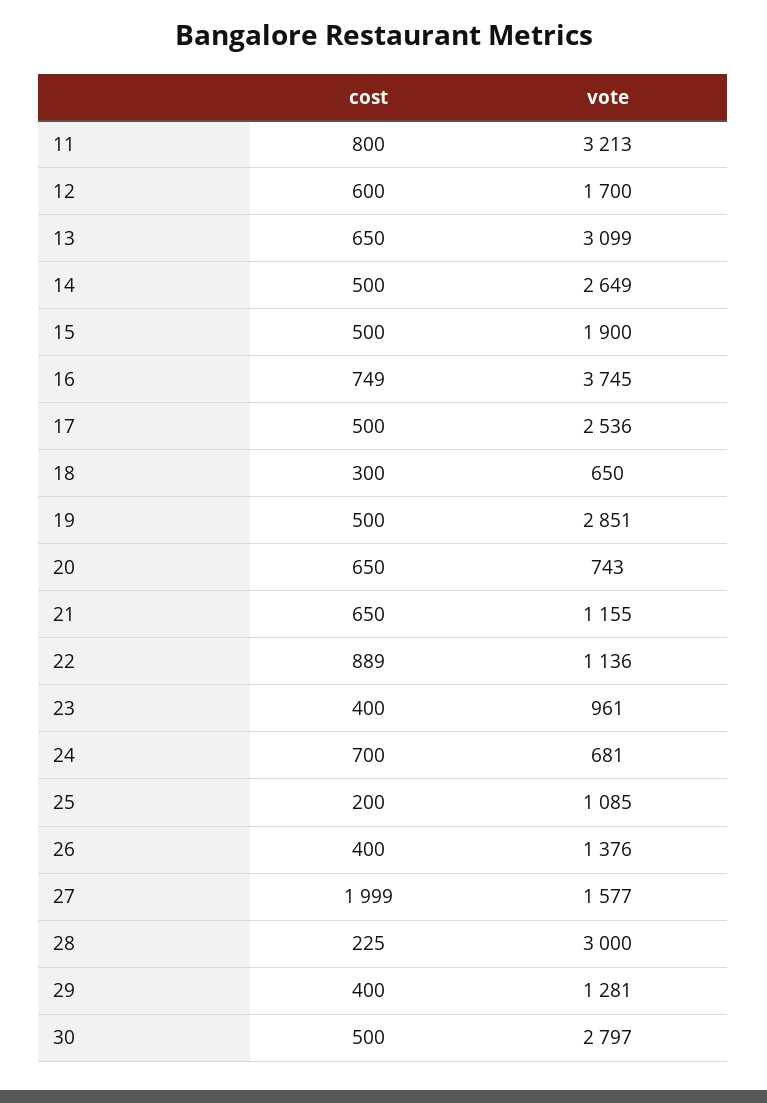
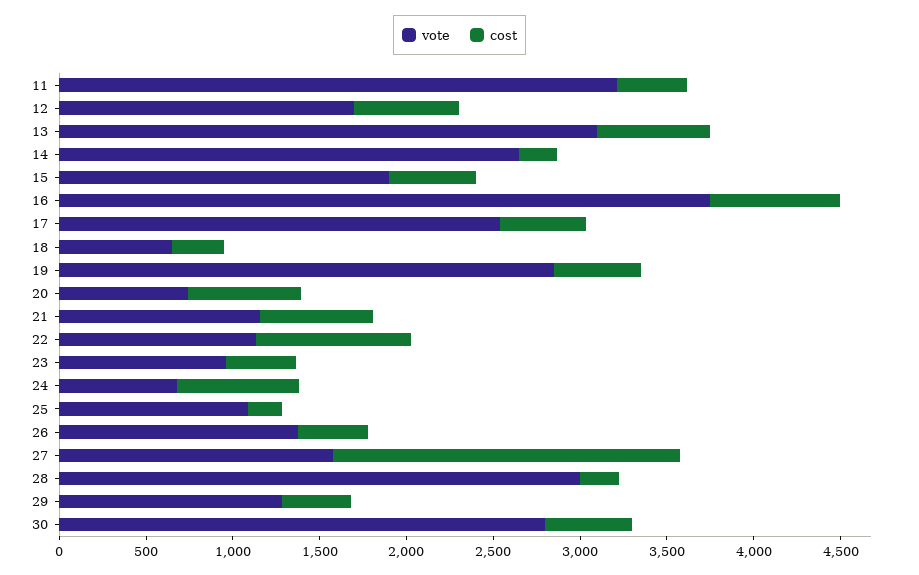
  {
    "cost": {
-     "11": 800,
+     "11": 400,
      "12": 600,
      "13": 650,
-     "14": 500,
+     "14": 200,
      "15": 500,
      "16": 749,
      "17": 500,
      "18": 300,
      "19": 500,
      "20": 650,
      "21": 650,
      "22": 889,
      "23": 400,
      "24": 700,
      "25": 200,
      "26": 400,
      "27": 1999,
      "28": 225,
      "29": 400,
      "30": 500
    },
    "vote": {
      "11": 3213,
      "12": 1700,
      "13": 3099,
      "14": 2649,
      "15": 1900,
      "16": 3745,
      "17": 2536,
      "18": 650,
      "19": 2851,
      "20": 743,
      "21": 1155,
      "22": 1136,
      "23": 961,
      "24": 681,
      "25": 1085,
      "26": 1376,
      "27": 1577,
      "28": 3000,
      "29": 1281,
      "30": 2797
    }
  }

